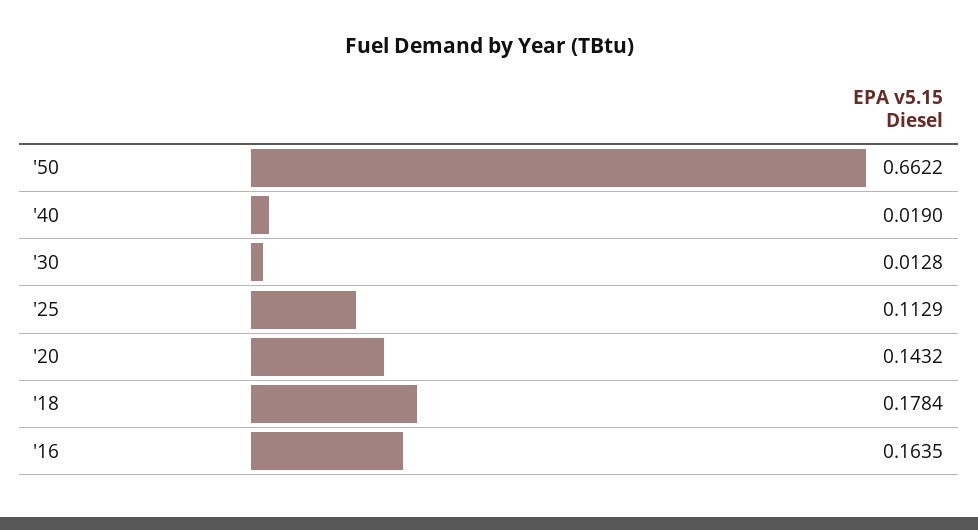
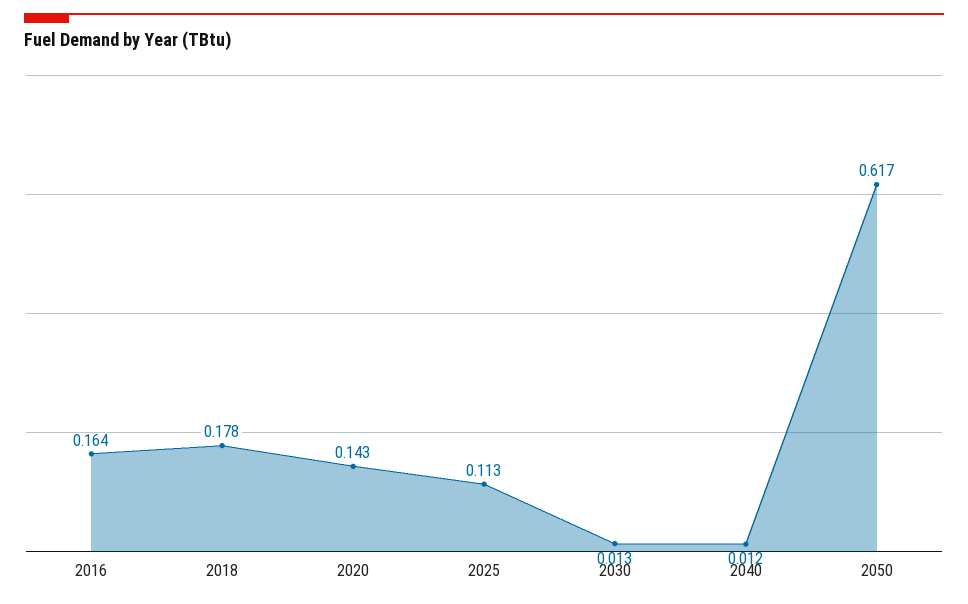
  {
-   "'50": 0.6622,
+   "'50": 0.617,
-   "'40": 0.019,
+   "'40": 0.012,
    "'30": 0.0128,
    "'25": 0.1129,
    "'20": 0.1432,
    "'18": 0.1784,
    "'16": 0.1635
  }

